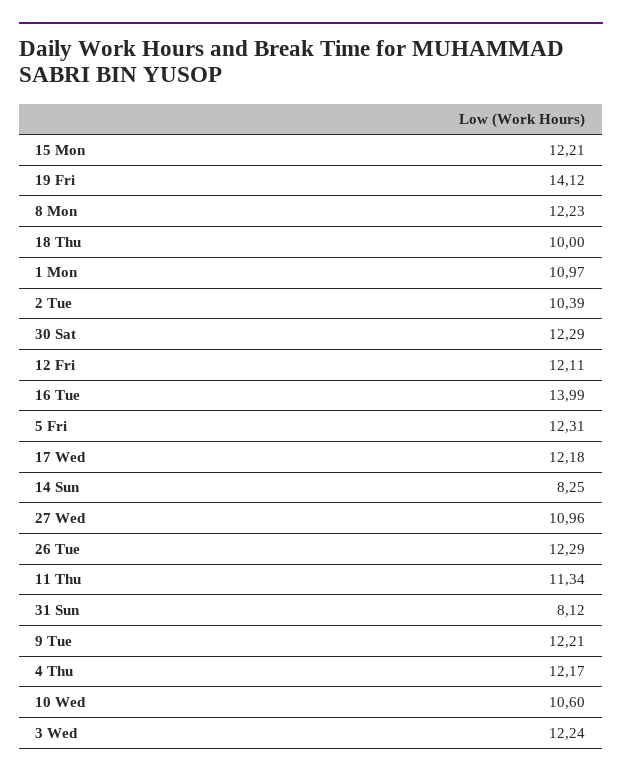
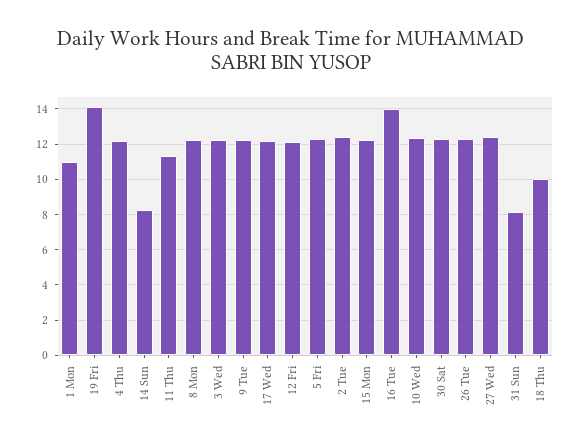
  {
    "15 Mon": 12.21,
    "19 Fri": 14.12,
    "8 Mon": 12.23,
    "18 Thu": 10,
    "1 Mon": 10.97,
-   "2 Tue": 10.39,
+   "2 Tue": 12.5,
    "30 Sat": 12.29,
    "12 Fri": 12.11,
    "16 Tue": 13.99,
    "5 Fri": 12.31,
    "17 Wed": 12.18,
    "14 Sun": 8.25,
-   "27 Wed": 10.96,
+   "27 Wed": 12.5,
    "26 Tue": 12.29,
    "11 Thu": 11.34,
    "31 Sun": 8.12,
    "9 Tue": 12.21,
    "4 Thu": 12.17,
-   "10 Wed": 10.6,
+   "10 Wed": 12.5,
    "3 Wed": 12.24
  }

